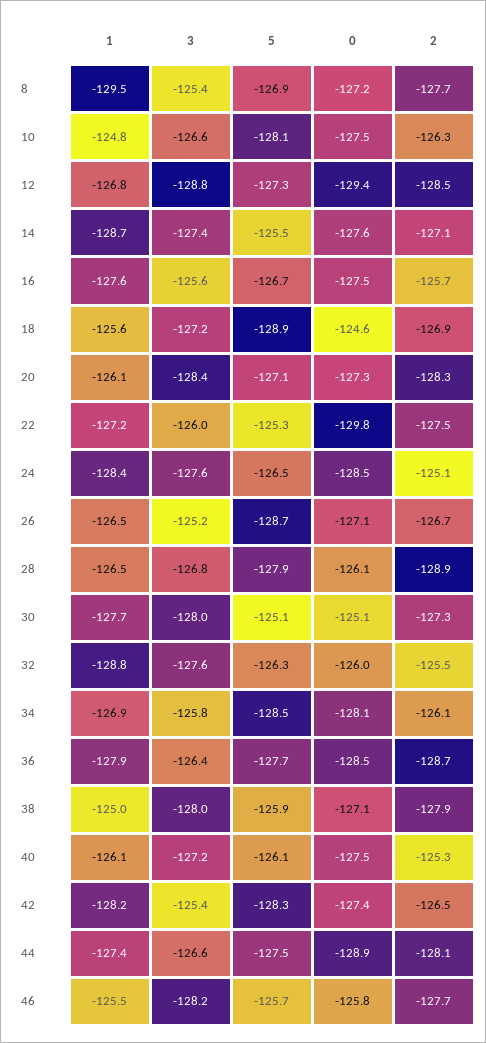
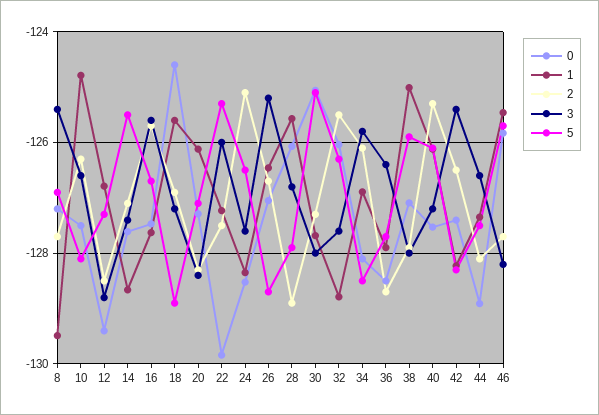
  {
    "1": {
      "8": -129.5,
      "10": -124.8,
      "12": -126.8,
      "14": -128.7,
      "16": -127.6,
      "18": -125.6,
      "20": -126.1,
      "22": -127.2,
      "24": -128.4,
      "26": -126.5,
-     "28": -126.5,
+     "28": -125.6,
      "30": -127.7,
      "32": -128.8,
      "34": -126.9,
      "36": -127.9,
      "38": -125,
      "40": -126.1,
      "42": -128.2,
      "44": -127.4,
      "46": -125.5
    },
    "3": {
      "8": -125.4,
      "10": -126.6,
      "12": -128.8,
      "14": -127.4,
      "16": -125.6,
      "18": -127.2,
      "20": -128.4,
      "22": -126,
      "24": -127.6,
      "26": -125.2,
      "28": -126.8,
      "30": -128,
      "32": -127.6,
      "34": -125.8,
      "36": -126.4,
      "38": -128,
      "40": -127.2,
      "42": -125.4,
      "44": -126.6,
      "46": -128.2
    },
    "5": {
      "8": -126.9,
      "10": -128.1,
      "12": -127.3,
      "14": -125.5,
      "16": -126.7,
      "18": -128.9,
      "20": -127.1,
      "22": -125.3,
      "24": -126.5,
      "26": -128.7,
      "28": -127.9,
      "30": -125.1,
      "32": -126.3,
      "34": -128.5,
      "36": -127.7,
      "38": -125.9,
      "40": -126.1,
      "42": -128.3,
      "44": -127.5,
      "46": -125.7
    },
    "0": {
      "8": -127.2,
      "10": -127.5,
      "12": -129.4,
      "14": -127.6,
      "16": -127.5,
      "18": -124.6,
      "20": -127.3,
      "22": -129.8,
      "24": -128.5,
      "26": -127.1,
      "28": -126.1,
      "30": -125.1,
      "32": -126,
      "34": -128.1,
      "36": -128.5,
      "38": -127.1,
      "40": -127.5,
      "42": -127.4,
      "44": -128.9,
      "46": -125.8
    },
    "2": {
      "8": -127.7,
      "10": -126.3,
      "12": -128.5,
      "14": -127.1,
      "16": -125.7,
      "18": -126.9,
      "20": -128.3,
      "22": -127.5,
      "24": -125.1,
      "26": -126.7,
      "28": -128.9,
      "30": -127.3,
      "32": -125.5,
      "34": -126.1,
      "36": -128.7,
      "38": -127.9,
      "40": -125.3,
      "42": -126.5,
      "44": -128.1,
      "46": -127.7
    }
  }

